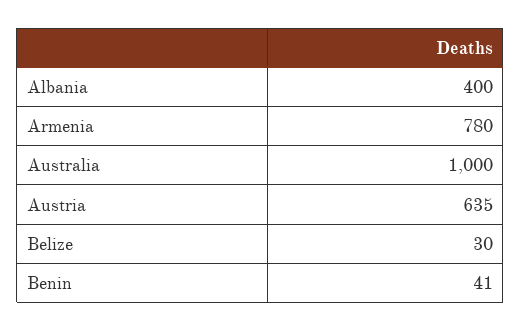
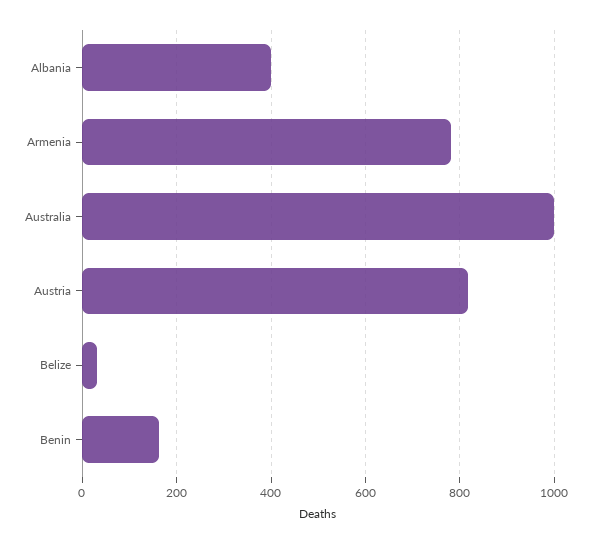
  {
    "Albania": 400,
    "Armenia": 780,
    "Australia": 1000,
-   "Austria": 635,
+   "Austria": 820,
    "Belize": 30,
-   "Benin": 41
+   "Benin": 160
  }

